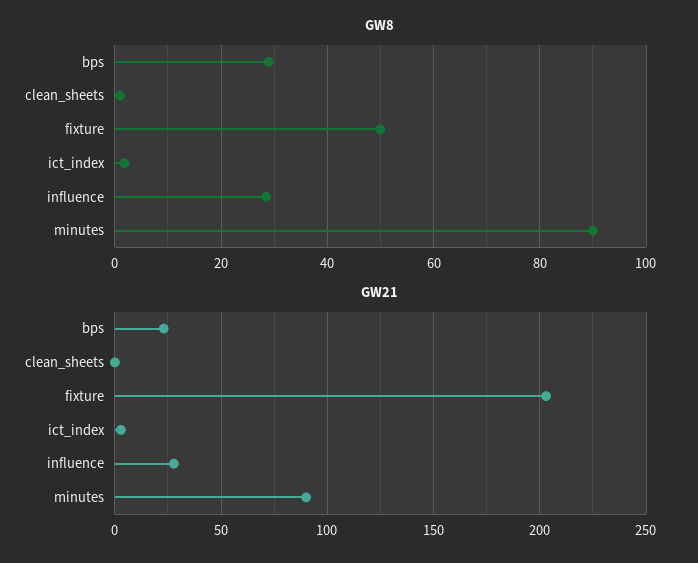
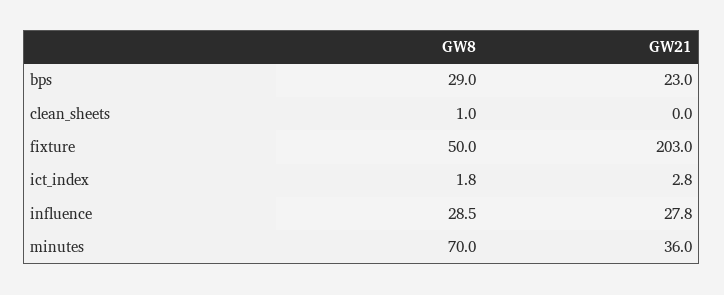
  {
    "GW8": {
      "bps": 29,
      "clean_sheets": 1,
      "fixture": 50,
      "ict_index": 1.8,
      "influence": 28.5,
-     "minutes": 90
+     "minutes": 70
    },
    "GW21": {
      "bps": 23,
      "clean_sheets": 0,
      "fixture": 203,
      "ict_index": 2.8,
      "influence": 27.8,
-     "minutes": 90
+     "minutes": 36
    }
  }

